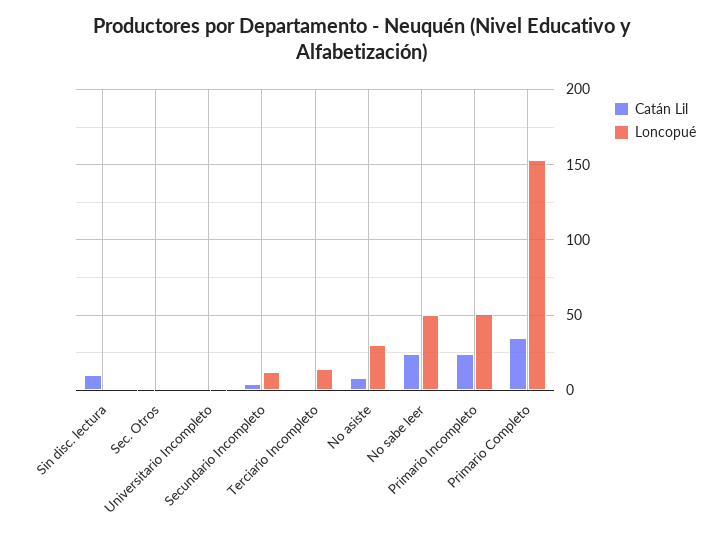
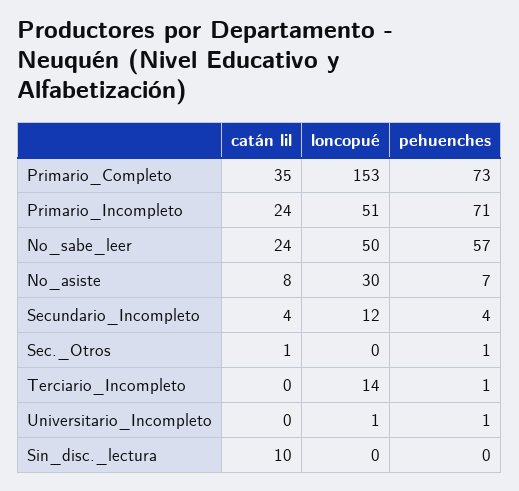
  {
    "Catán Lil": {
      "Sin disc. lectura": 10,
      "Sec. Otros": 1,
      "Universitario Incompleto": 0,
      "Secundario Incompleto": 4,
      "Terciario Incompleto": 0,
      "No asiste": 8,
      "No sabe leer": 24,
      "Primario Incompleto": 24,
      "Primario Completo": 35
    },
    "Loncopué": {
      "Sin disc. lectura": 0,
      "Sec. Otros": 0,
      "Universitario Incompleto": 1,
      "Secundario Incompleto": 12,
      "Terciario Incompleto": 14,
      "No asiste": 30,
      "No sabe leer": 50,
      "Primario Incompleto": 51,
      "Primario Completo": 153
-   }
+   },
+   "pehuenches": {
+     "Primario Completo": 73,
+     "Primario Incompleto": 71,
+     "No sabe leer": 57,
+     "No asiste": 7,
+     "Secundario Incompleto": 4,
+     "Sec. Otros": 1,
+     "Terciario Incompleto": 1,
+     "Universitario Incompleto": 1,
+     "Sin disc. lectura": 0
+   }
  }

